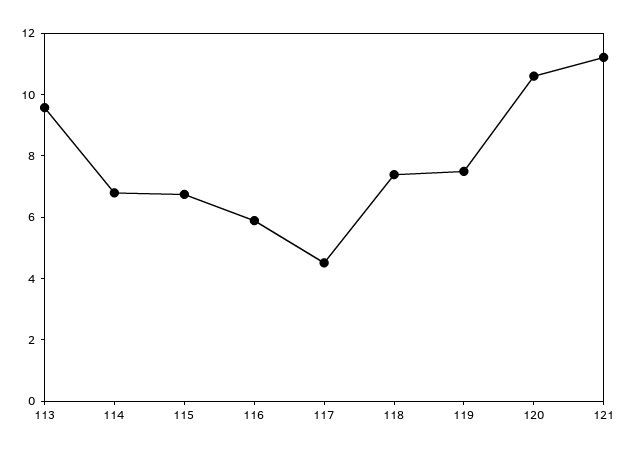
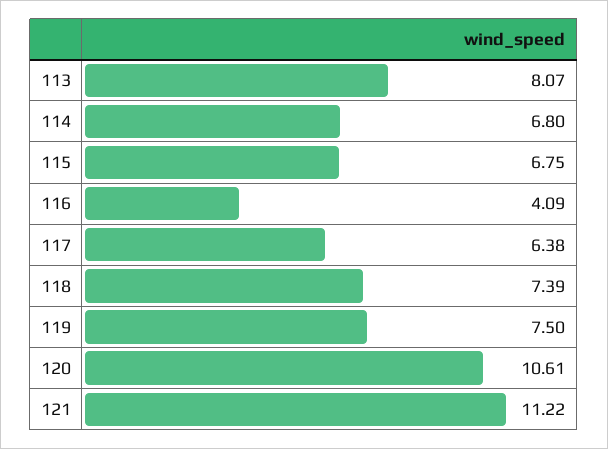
  {
-   "113": 9.5,
+   "113": 8.07,
    "114": 6.8,
    "115": 6.75,
-   "116": 6,
+   "116": 4.09,
-   "117": 4.5,
+   "117": 6.38,
    "118": 7.39,
    "119": 7.5,
    "120": 10.61,
    "121": 11.22
  }

